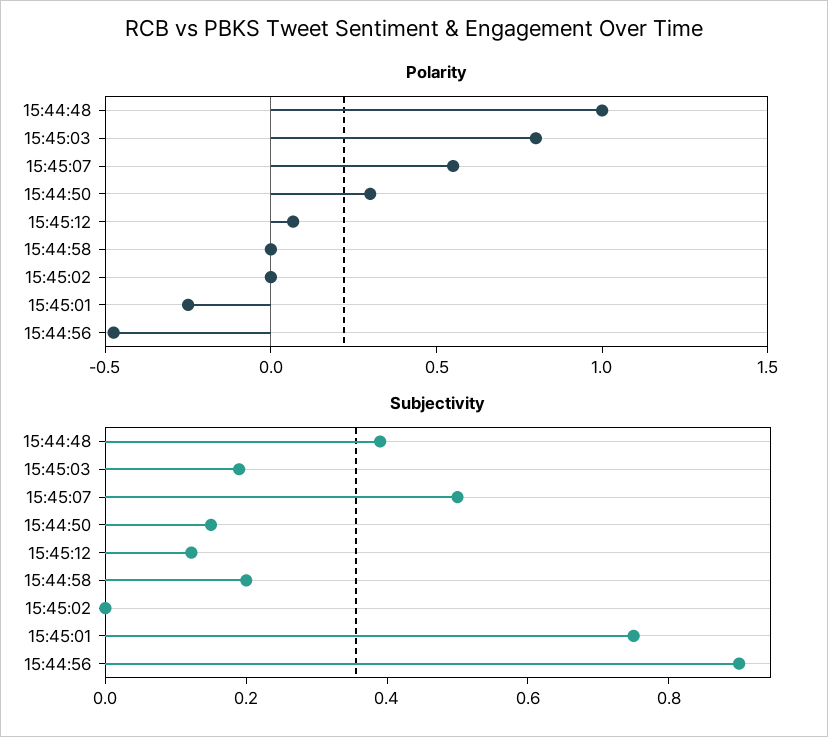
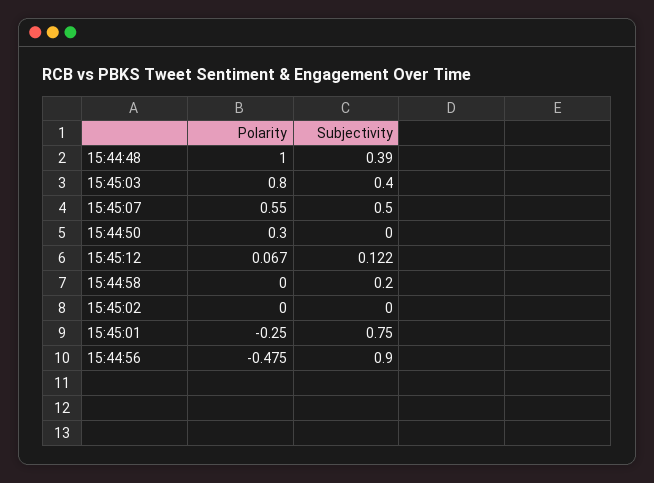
  {
    "Polarity": {
      "15:44:48": 1,
      "15:45:03": 0.8,
      "15:45:07": 0.55,
      "15:44:50": 0.3,
      "15:45:12": 0.067,
      "15:44:58": 0,
      "15:45:02": 0,
      "15:45:01": -0.25,
      "15:44:56": -0.475
    },
    "Subjectivity": {
      "15:44:48": 0.39,
-     "15:45:03": 0.2,
+     "15:45:03": 0.4,
      "15:45:07": 0.5,
-     "15:44:50": 0.15,
+     "15:44:50": 0,
      "15:45:12": 0.122,
      "15:44:58": 0.2,
      "15:45:02": 0,
      "15:45:01": 0.75,
      "15:44:56": 0.9
    }
  }

